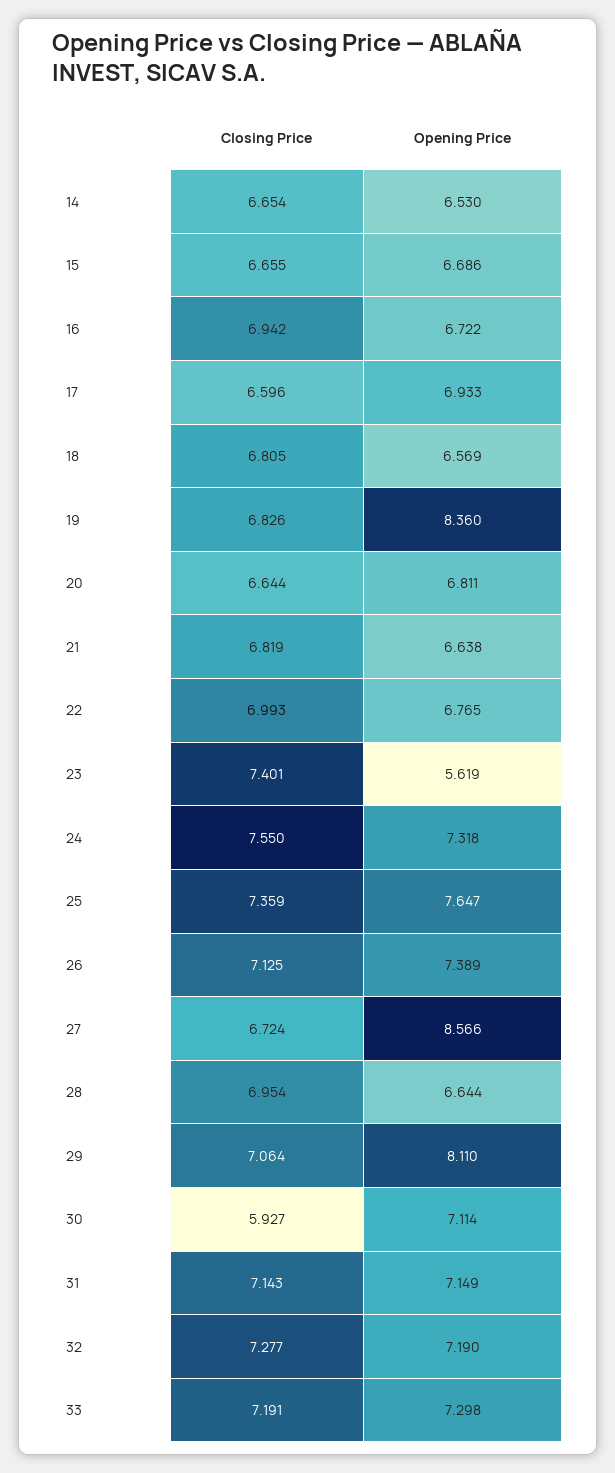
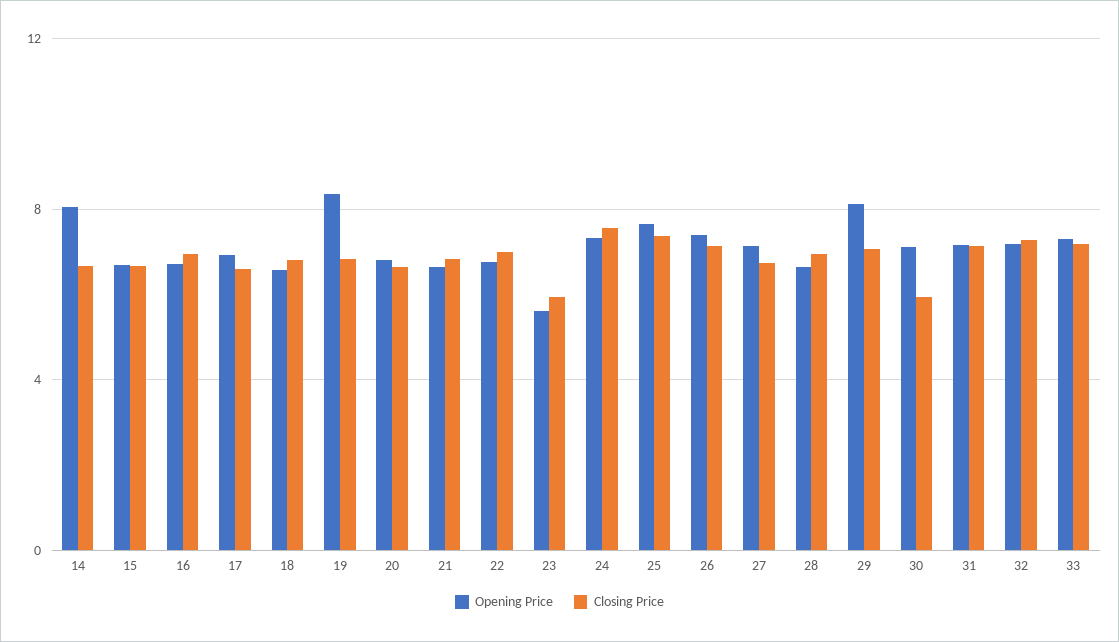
  {
    "Closing Price": {
      "14": 6.654,
      "15": 6.655,
      "16": 6.942,
      "17": 6.596,
      "18": 6.805,
      "19": 6.826,
      "20": 6.644,
      "21": 6.819,
      "22": 6.993,
-     "23": 7.401,
+     "23": 6,
      "24": 7.55,
      "25": 7.359,
      "26": 7.125,
      "27": 6.724,
      "28": 6.954,
      "29": 7.064,
      "30": 5.927,
      "31": 7.143,
      "32": 7.277,
      "33": 7.191
    },
    "Opening Price": {
-     "14": 6.53,
+     "14": 8,
      "15": 6.686,
      "16": 6.722,
      "17": 6.933,
      "18": 6.569,
      "19": 8.36,
      "20": 6.811,
      "21": 6.638,
      "22": 6.765,
      "23": 5.619,
      "24": 7.318,
      "25": 7.647,
      "26": 7.389,
-     "27": 8.566,
+     "27": 7,
      "28": 6.644,
      "29": 8.11,
      "30": 7.114,
      "31": 7.149,
      "32": 7.19,
      "33": 7.298
    }
  }

